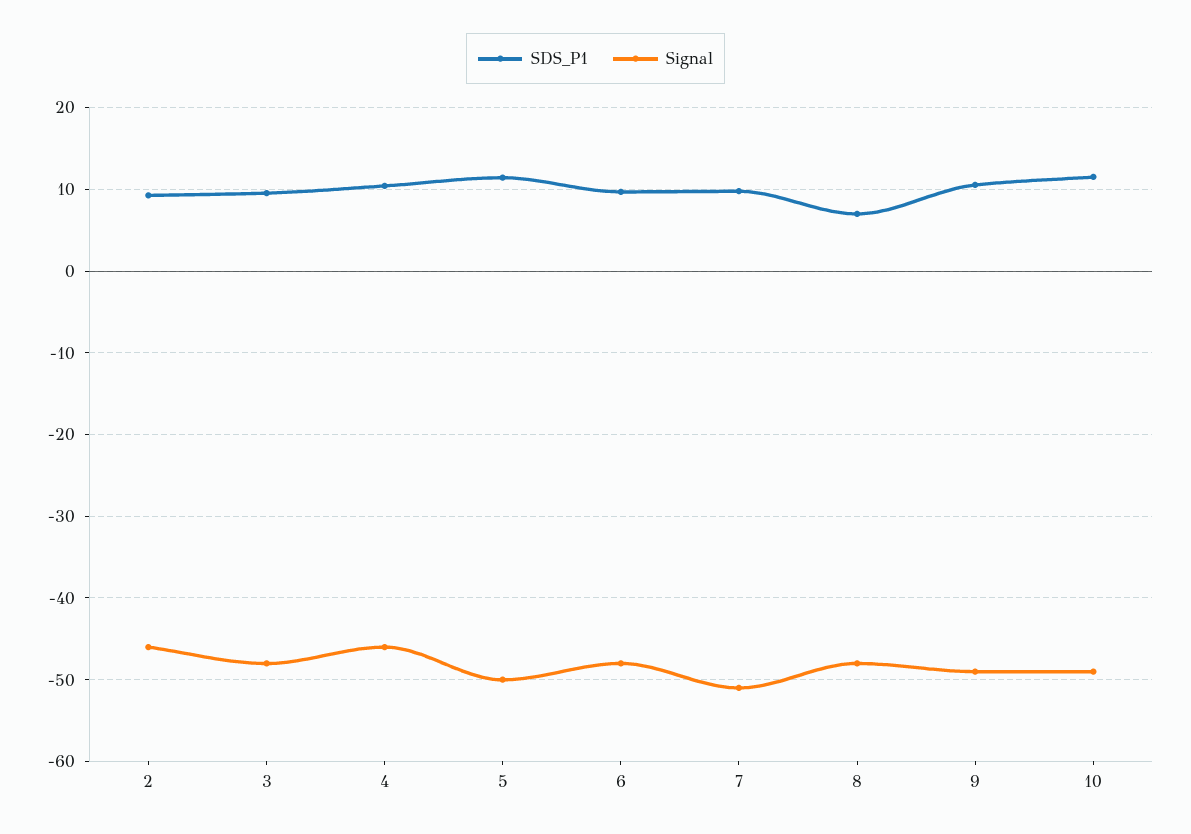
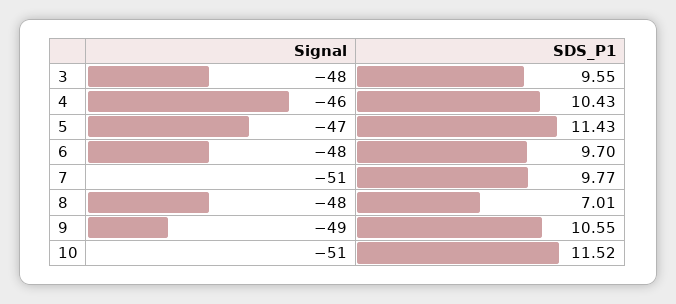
  {
    "SDS_P1": {
-     "2": 9,
      "3": 9.55,
      "4": 10.43,
      "5": 11.43,
      "6": 9.7,
      "7": 9.77,
      "8": 7.01,
      "9": 10.55,
      "10": 11.52
    },
    "Signal": {
-     "2": -46,
      "3": -48,
      "4": -46,
-     "5": -50,
+     "5": -47,
      "6": -48,
      "7": -51,
      "8": -48,
      "9": -49,
-     "10": -49
+     "10": -51
    }
  }

